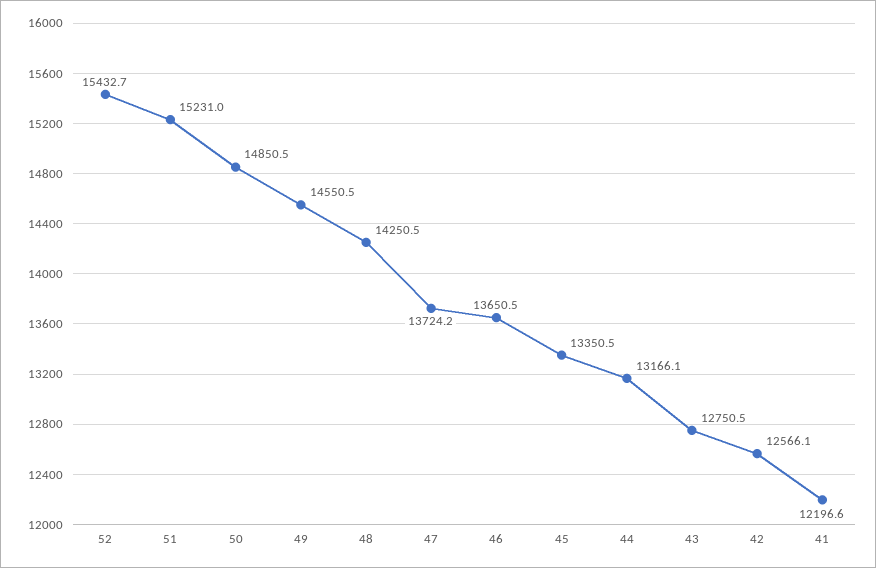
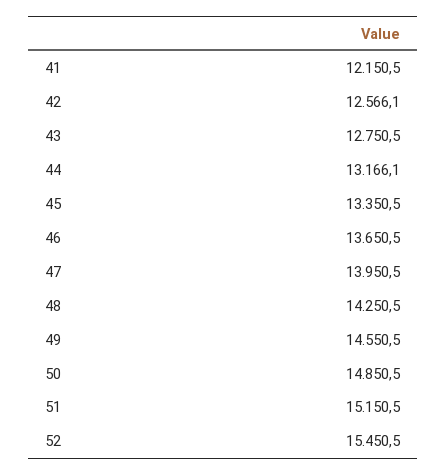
  {
-   "52": 15432.7,
+   "52": 15450.5,
-   "51": 15231,
+   "51": 15150.5,
    "50": 14850.5,
    "49": 14550.5,
    "48": 14250.5,
-   "47": 13724.2,
+   "47": 13950.5,
    "46": 13650.5,
    "45": 13350.5,
    "44": 13166.1,
    "43": 12750.5,
    "42": 12566.1,
-   "41": 12196.6
+   "41": 12150.5
  }

